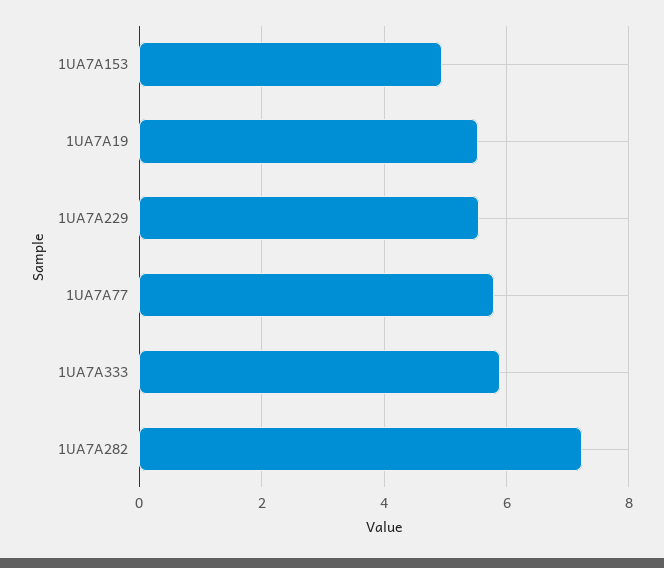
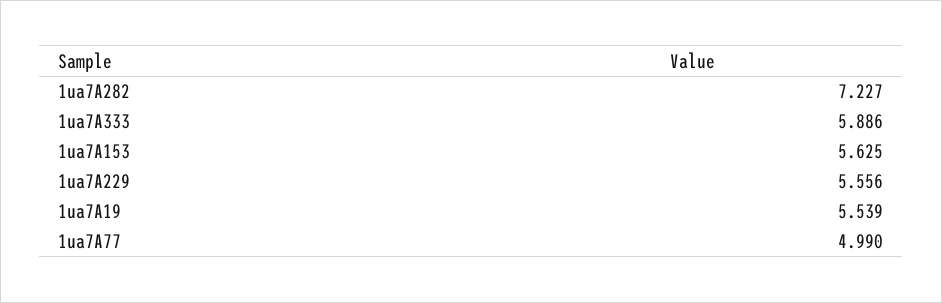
  {
-   "1UA7A153": 5,
+   "1UA7A153": 5.625,
    "1UA7A19": 5.539,
    "1UA7A229": 5.556,
-   "1UA7A77": 5.8,
+   "1UA7A77": 4.99,
    "1UA7A333": 5.886,
    "1UA7A282": 7.227
  }

